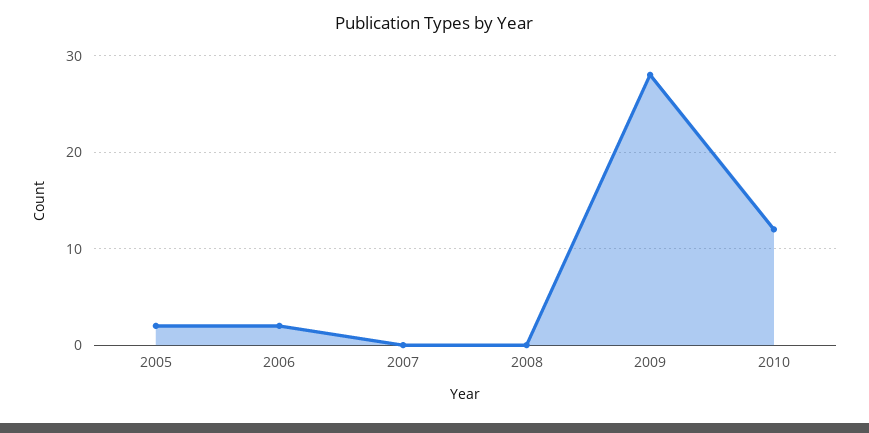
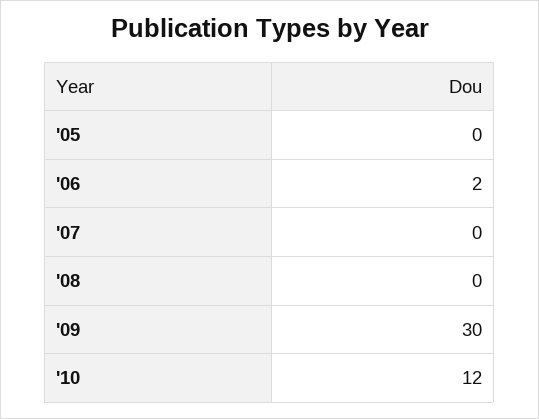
  {
-   "2005": 2,
+   "2005": 0,
    "2006": 2,
    "2007": 0,
    "2008": 0,
-   "2009": 28,
+   "2009": 30,
    "2010": 12
  }

